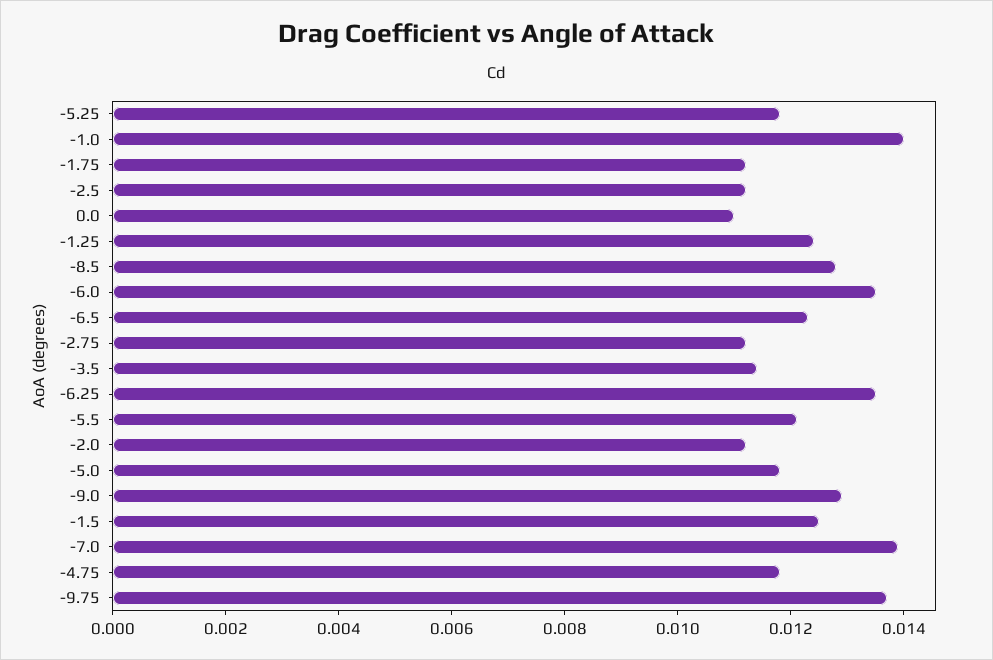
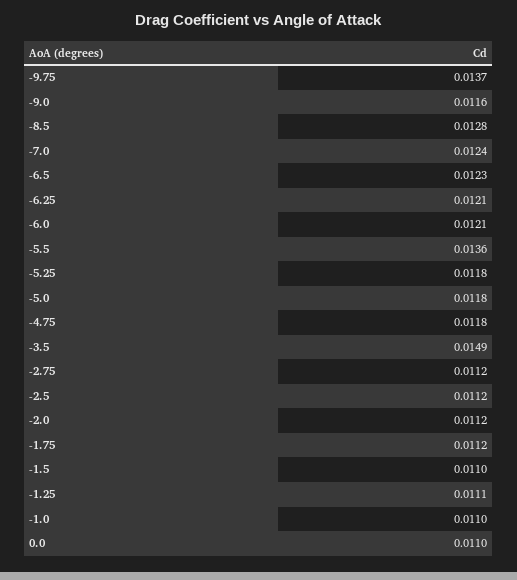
  {
    "-5.25": 0.0118,
-   "-1.0": 0.014,
+   "-1.0": 0.011,
    "-1.75": 0.0112,
    "-2.5": 0.0112,
    "0.0": 0.011,
-   "-1.25": 0.0125,
+   "-1.25": 0.0111,
    "-8.5": 0.0128,
-   "-6.0": 0.0135,
+   "-6.0": 0.0121,
    "-6.5": 0.0123,
    "-2.75": 0.0112,
-   "-3.5": 0.0115,
+   "-3.5": 0.0149,
-   "-6.25": 0.0135,
+   "-6.25": 0.0121,
-   "-5.5": 0.012,
+   "-5.5": 0.0136,
    "-2.0": 0.0112,
    "-5.0": 0.0118,
-   "-9.0": 0.013,
+   "-9.0": 0.0116,
-   "-1.5": 0.0125,
+   "-1.5": 0.011,
-   "-7.0": 0.014,
+   "-7.0": 0.0124,
    "-4.75": 0.0118,
    "-9.75": 0.0137
  }

